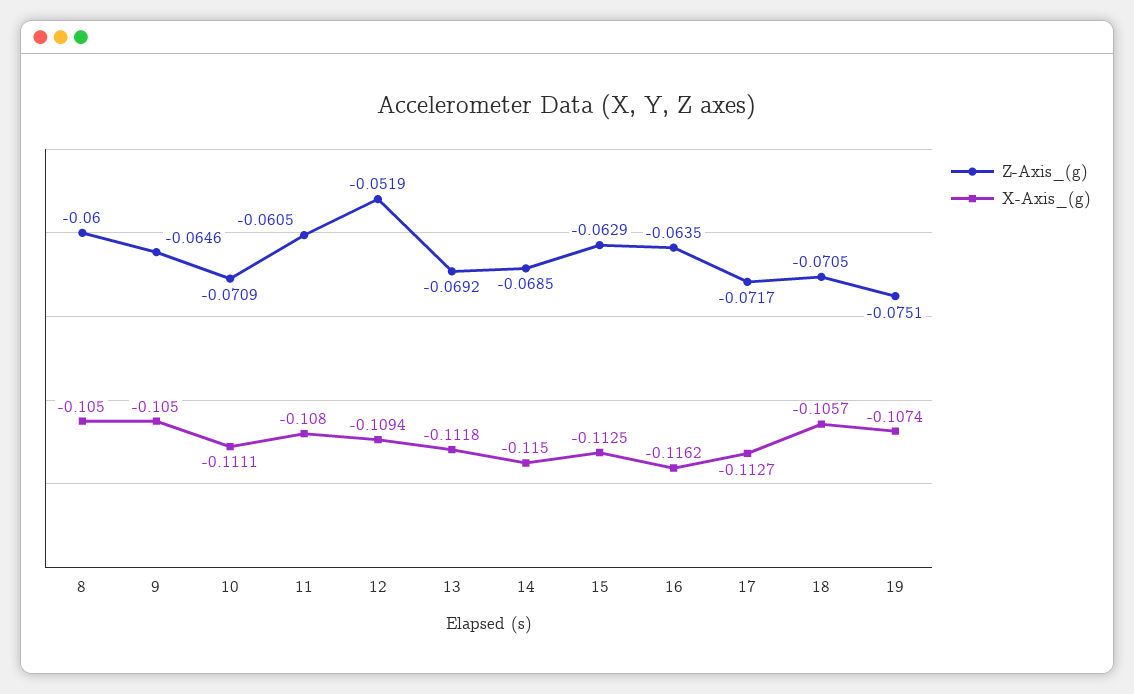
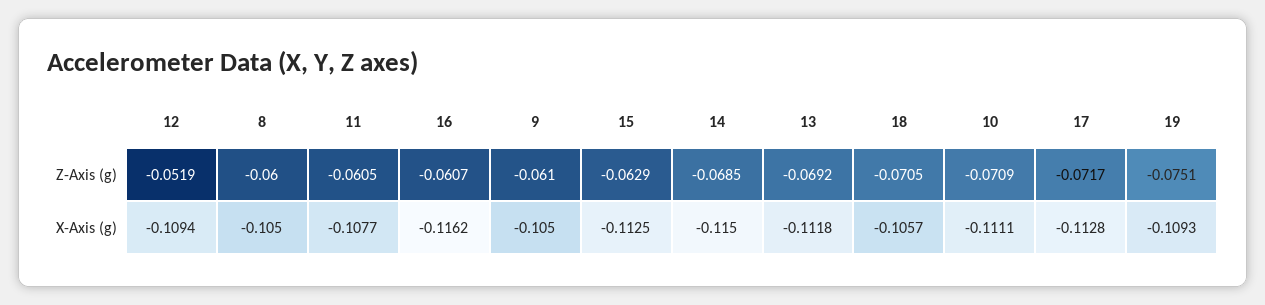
  {
    "Z-Axis_(g)": {
      "8": -0.06,
-     "9": -0.0646,
+     "9": -0.061,
      "10": -0.0709,
      "11": -0.0605,
      "12": -0.0519,
      "13": -0.0692,
      "14": -0.0685,
      "15": -0.0629,
-     "16": -0.0635,
+     "16": -0.0607,
      "17": -0.0717,
      "18": -0.0705,
      "19": -0.0751
    },
    "X-Axis_(g)": {
      "8": -0.105,
      "9": -0.105,
      "10": -0.1111,
-     "11": -0.108,
+     "11": -0.1077,
      "12": -0.1094,
      "13": -0.1118,
      "14": -0.115,
      "15": -0.1125,
      "16": -0.1162,
-     "17": -0.1127,
+     "17": -0.1128,
      "18": -0.1057,
-     "19": -0.1074
+     "19": -0.1093
    }
  }

